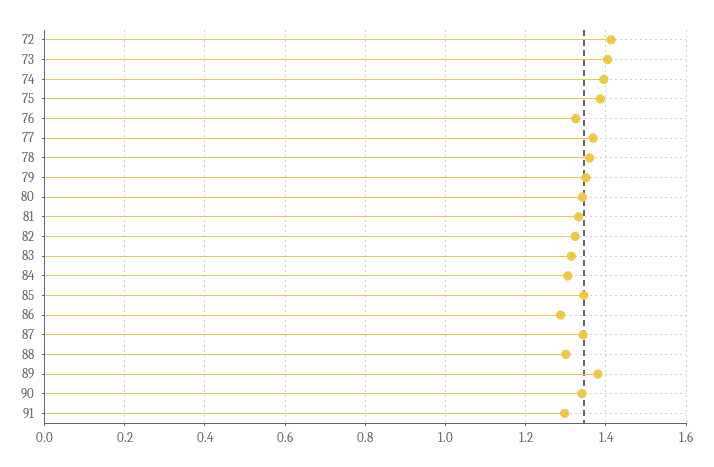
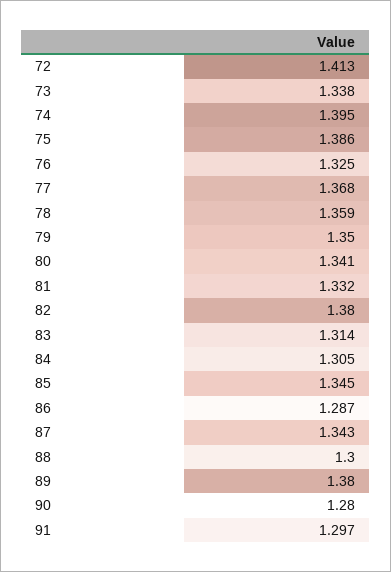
  {
    "72": 1.413,
-   "73": 1.4,
+   "73": 1.338,
    "74": 1.395,
    "75": 1.386,
    "76": 1.325,
    "77": 1.368,
    "78": 1.359,
    "79": 1.35,
    "80": 1.341,
    "81": 1.332,
-   "82": 1.32,
+   "82": 1.38,
    "83": 1.314,
    "84": 1.305,
    "85": 1.345,
    "86": 1.287,
    "87": 1.343,
    "88": 1.3,
    "89": 1.38,
-   "90": 1.34,
+   "90": 1.28,
    "91": 1.297
  }

